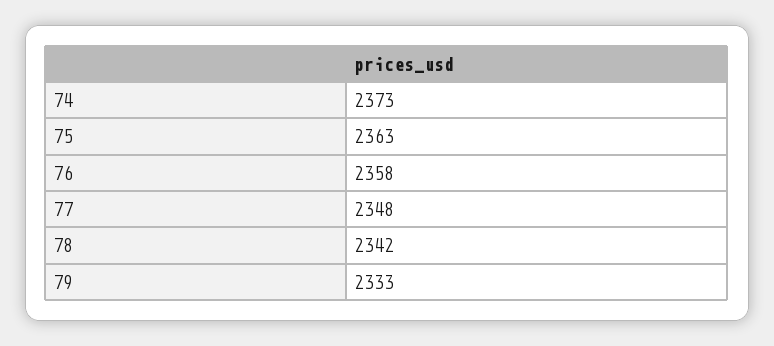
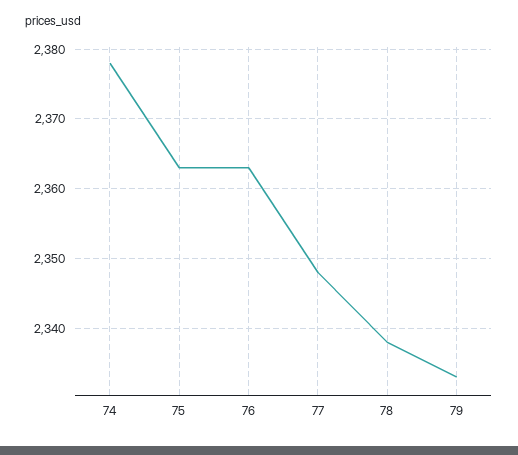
  {
-   "74": 2373,
+   "74": 2378,
    "75": 2363,
-   "76": 2358,
+   "76": 2363,
    "77": 2348,
-   "78": 2342,
+   "78": 2338,
    "79": 2333
  }

